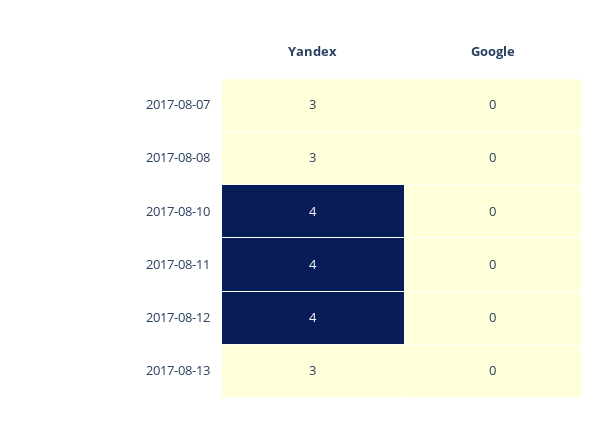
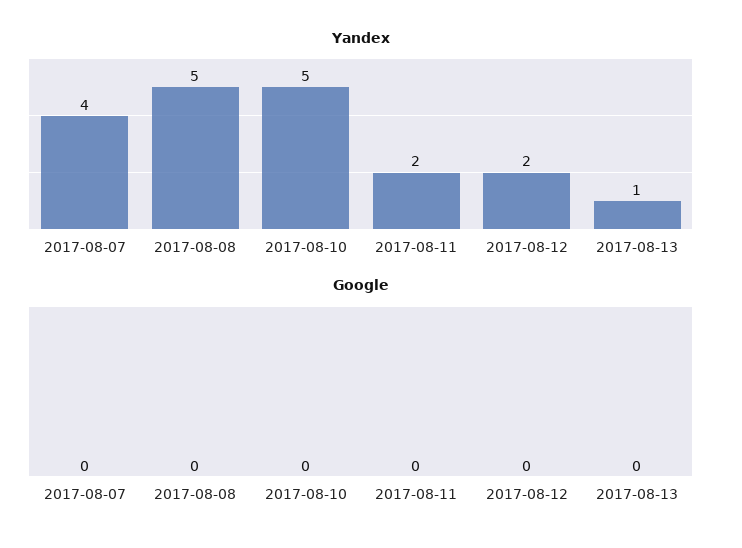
  {
    "Yandex": {
-     "2017-08-07": 3,
+     "2017-08-07": 4,
-     "2017-08-08": 3,
+     "2017-08-08": 5,
-     "2017-08-10": 4,
+     "2017-08-10": 5,
-     "2017-08-11": 4,
+     "2017-08-11": 2,
-     "2017-08-12": 4,
+     "2017-08-12": 2,
-     "2017-08-13": 3
+     "2017-08-13": 1
    },
    "Google": {
      "2017-08-07": 0,
      "2017-08-08": 0,
      "2017-08-10": 0,
      "2017-08-11": 0,
      "2017-08-12": 0,
      "2017-08-13": 0
    }
  }

